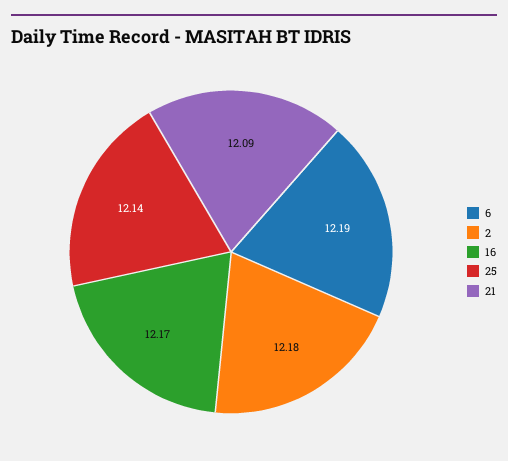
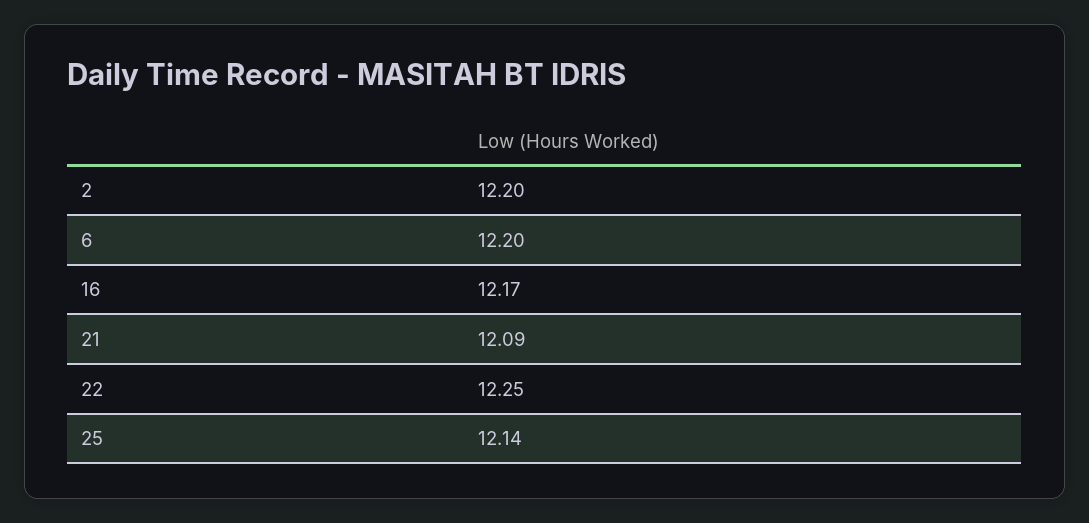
  {
-   "6": 12.19,
+   "6": 12.2,
-   "2": 12.18,
+   "2": 12.2,
    "16": 12.17,
    "25": 12.14,
-   "21": 12.09
+   "21": 12.09,
+   "22": 12.25
  }

